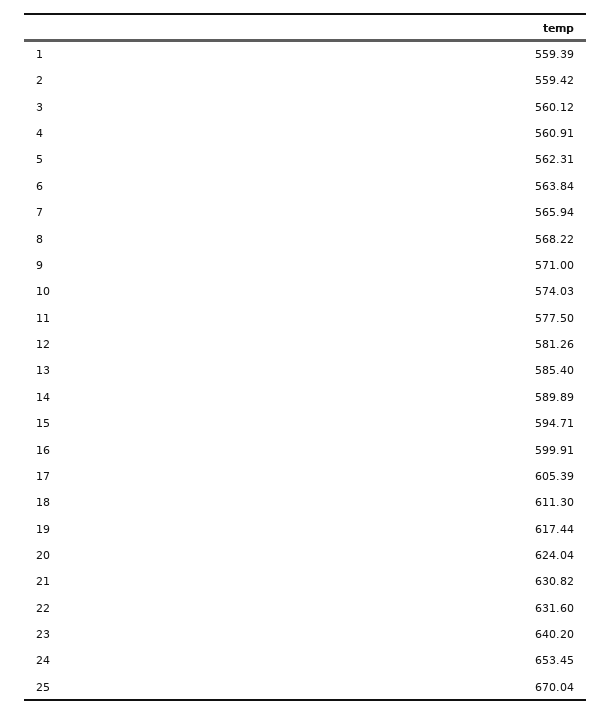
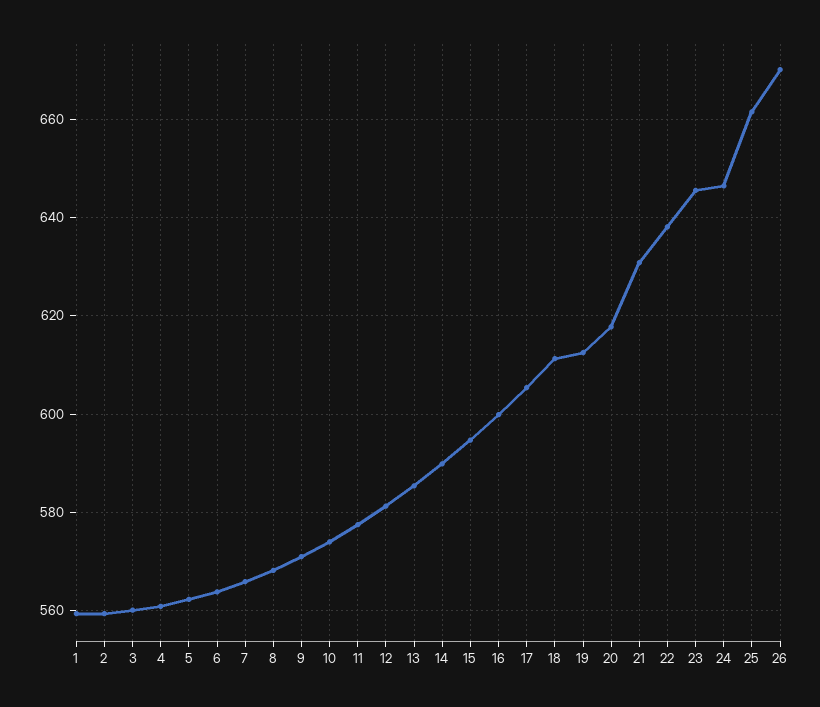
  {
    "1": 559.39,
    "2": 559.42,
    "3": 560.12,
    "4": 560.91,
    "5": 562.31,
    "6": 563.84,
    "7": 565.94,
    "8": 568.22,
    "9": 571,
    "10": 574.03,
    "11": 577.5,
    "12": 581.26,
    "13": 585.4,
    "14": 589.89,
    "15": 594.71,
    "16": 599.91,
    "17": 605.39,
    "18": 611.3,
-   "19": 617.44,
+   "19": 612,
-   "20": 624.04,
+   "20": 618,
    "21": 630.82,
-   "22": 631.6,
+   "22": 638,
-   "23": 640.2,
+   "23": 646,
-   "24": 653.45,
+   "24": 646,
-   "25": 670.04
+   "25": 662,
+   "26": 670
  }

